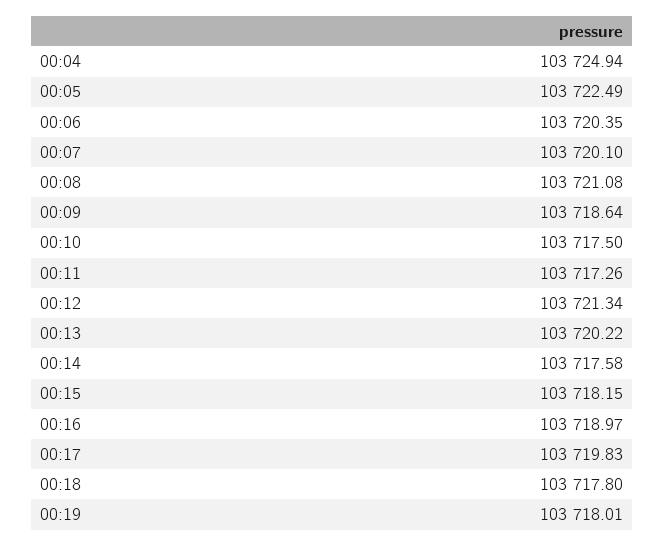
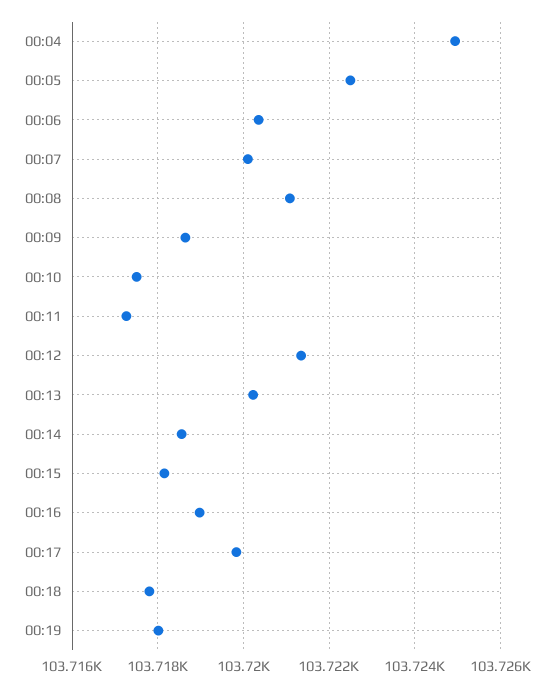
  {
    "00:04": 103724.94,
    "00:05": 103722.49,
    "00:06": 103720.35,
    "00:07": 103720.1,
    "00:08": 103721.08,
    "00:09": 103718.64,
    "00:10": 103717.5,
    "00:11": 103717.26,
    "00:12": 103721.34,
    "00:13": 103720.22,
-   "00:14": 103717.58,
+   "00:14": 103718.6,
    "00:15": 103718.15,
    "00:16": 103718.97,
    "00:17": 103719.83,
    "00:18": 103717.8,
    "00:19": 103718.01
  }

